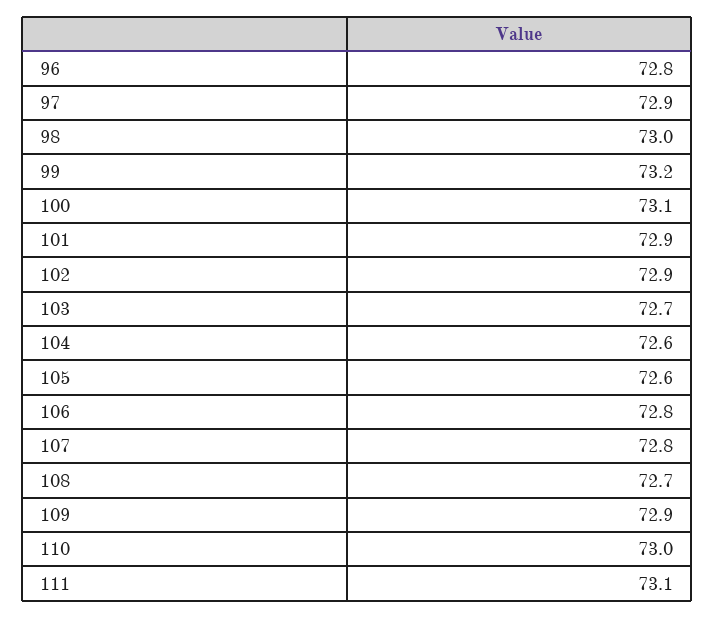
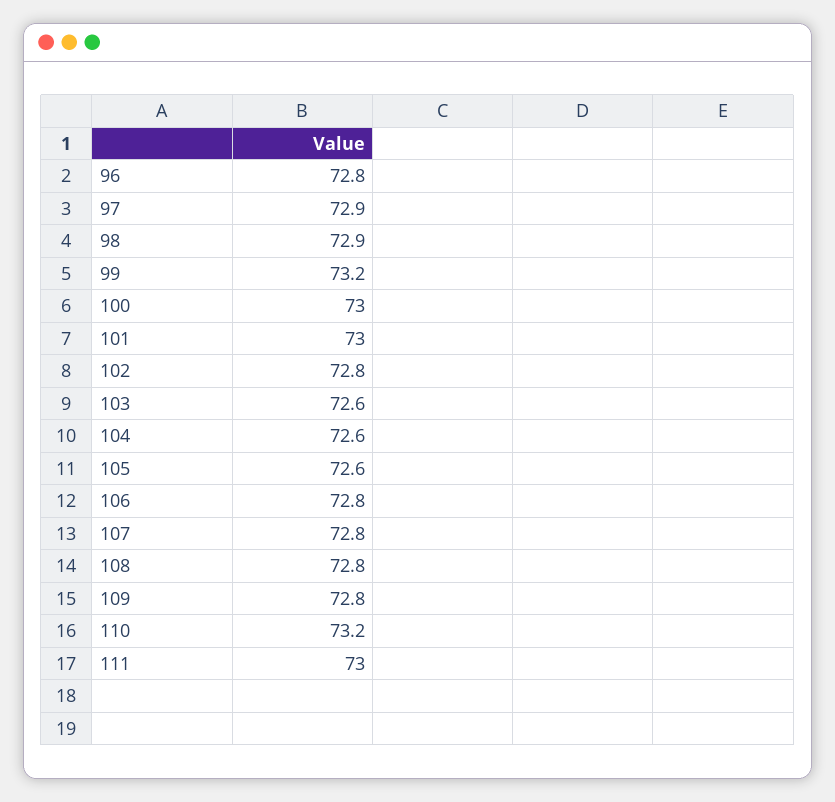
  {
    "96": 72.8,
    "97": 72.9,
-   "98": 73,
+   "98": 72.9,
    "99": 73.2,
-   "100": 73.1,
+   "100": 73,
-   "101": 72.9,
+   "101": 73,
-   "102": 72.9,
+   "102": 72.8,
-   "103": 72.7,
+   "103": 72.6,
    "104": 72.6,
    "105": 72.6,
    "106": 72.8,
    "107": 72.8,
-   "108": 72.7,
+   "108": 72.8,
-   "109": 72.9,
+   "109": 72.8,
-   "110": 73,
+   "110": 73.2,
-   "111": 73.1
+   "111": 73
  }

